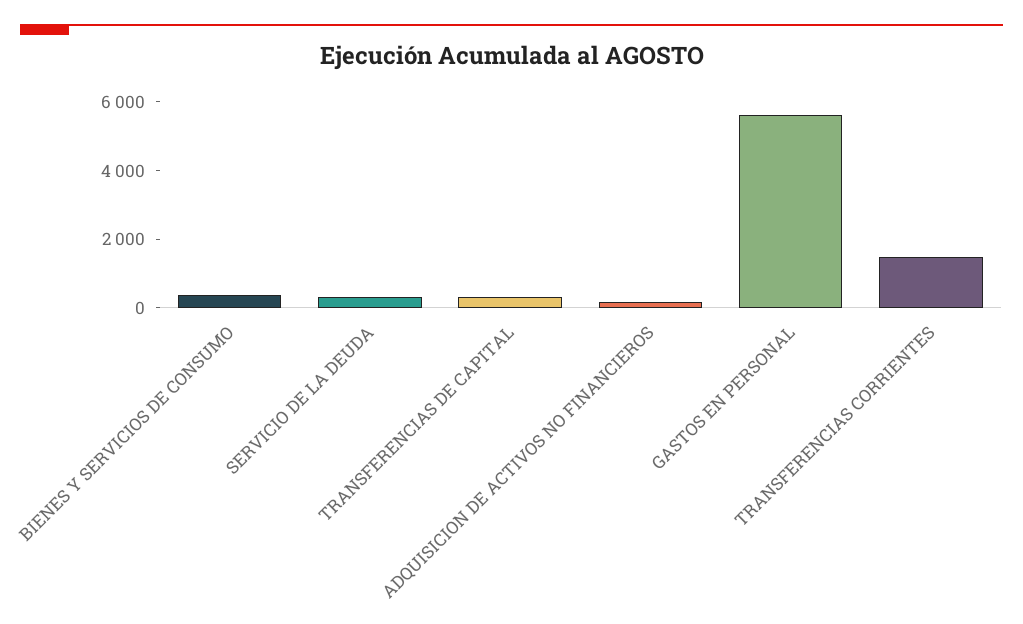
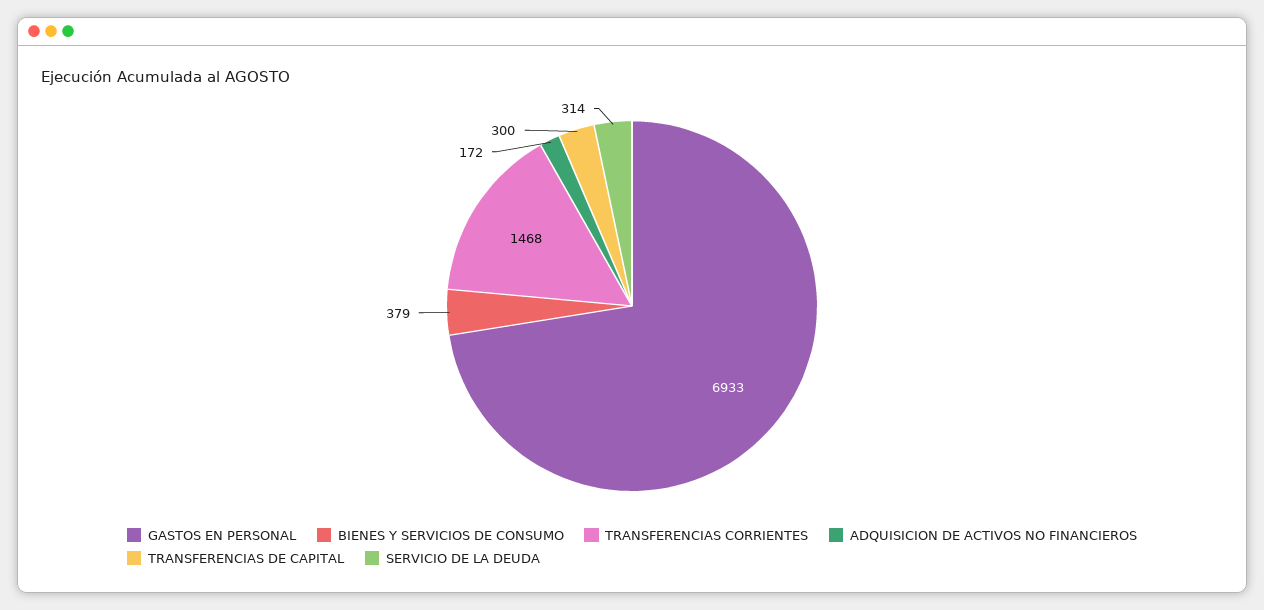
  {
    "BIENES Y SERVICIOS DE CONSUMO": 379,
    "SERVICIO DE LA DEUDA": 314,
    "TRANSFERENCIAS DE CAPITAL": 300,
    "ADQUISICION DE ACTIVOS NO FINANCIEROS": 172,
-   "GASTOS EN PERSONAL": 5500,
+   "GASTOS EN PERSONAL": 6933,
    "TRANSFERENCIAS CORRIENTES": 1468
  }

